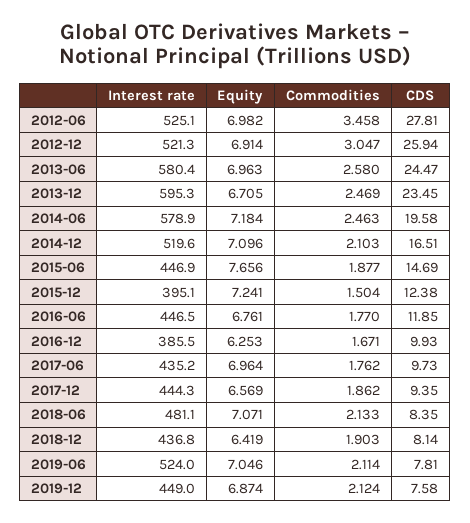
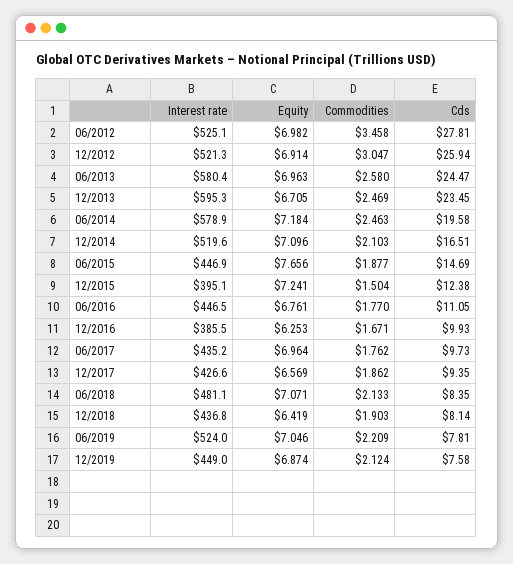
  {
    "Interest rate": {
      "2012-06": 525.1,
      "2012-12": 521.3,
      "2013-06": 580.4,
      "2013-12": 595.3,
      "2014-06": 578.9,
      "2014-12": 519.6,
      "2015-06": 446.9,
      "2015-12": 395.1,
      "2016-06": 446.5,
      "2016-12": 385.5,
      "2017-06": 435.2,
-     "2017-12": 444.3,
+     "2017-12": 426.6,
      "2018-06": 481.1,
      "2018-12": 436.8,
      "2019-06": 524,
      "2019-12": 449
    },
    "Equity": {
      "2012-06": 6.982,
      "2012-12": 6.914,
      "2013-06": 6.963,
      "2013-12": 6.705,
      "2014-06": 7.184,
      "2014-12": 7.096,
      "2015-06": 7.656,
      "2015-12": 7.241,
      "2016-06": 6.761,
      "2016-12": 6.253,
      "2017-06": 6.964,
      "2017-12": 6.569,
      "2018-06": 7.071,
      "2018-12": 6.419,
      "2019-06": 7.046,
      "2019-12": 6.874
    },
    "Commodities": {
      "2012-06": 3.458,
      "2012-12": 3.047,
      "2013-06": 2.58,
      "2013-12": 2.469,
      "2014-06": 2.463,
      "2014-12": 2.103,
      "2015-06": 1.877,
      "2015-12": 1.504,
      "2016-06": 1.77,
      "2016-12": 1.671,
      "2017-06": 1.762,
      "2017-12": 1.862,
      "2018-06": 2.133,
      "2018-12": 1.903,
-     "2019-06": 2.114,
+     "2019-06": 2.209,
      "2019-12": 2.124
    },
    "CDS": {
      "2012-06": 27.81,
      "2012-12": 25.94,
      "2013-06": 24.47,
      "2013-12": 23.45,
      "2014-06": 19.58,
      "2014-12": 16.51,
      "2015-06": 14.69,
      "2015-12": 12.38,
-     "2016-06": 11.85,
+     "2016-06": 11.05,
      "2016-12": 9.93,
      "2017-06": 9.73,
      "2017-12": 9.35,
      "2018-06": 8.35,
      "2018-12": 8.14,
      "2019-06": 7.81,
      "2019-12": 7.58
    }
  }

